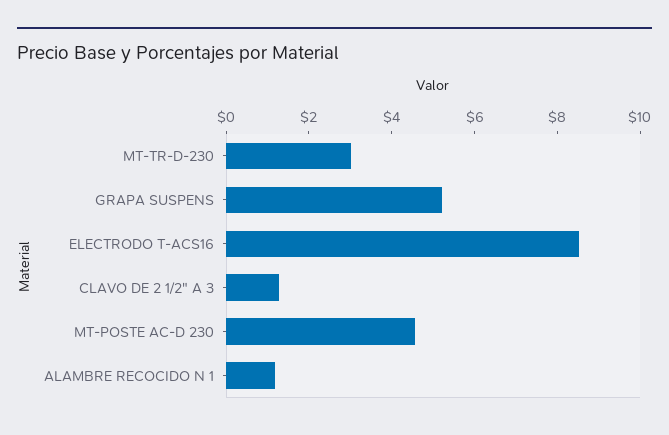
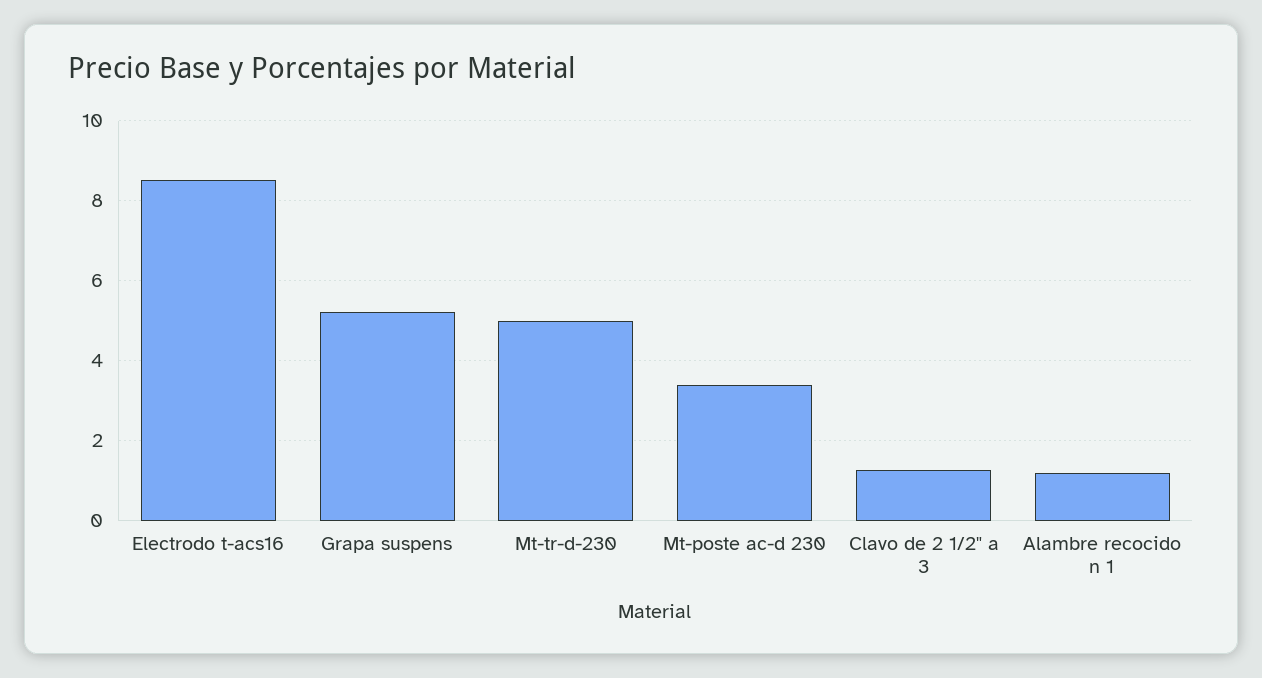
  {
-   "MT-TR-D-230": 3,
+   "MT-TR-D-230": 5,
    "GRAPA SUSPENS": 5.2,
    "ELECTRODO T-ACS16": 8.6,
    "CLAVO DE 2 1/2\" A 3": 1.2,
-   "MT-POSTE AC-D 230": 4.5,
+   "MT-POSTE AC-D 230": 3.4,
    "ALAMBRE RECOCIDO N 1": 1.2
  }

